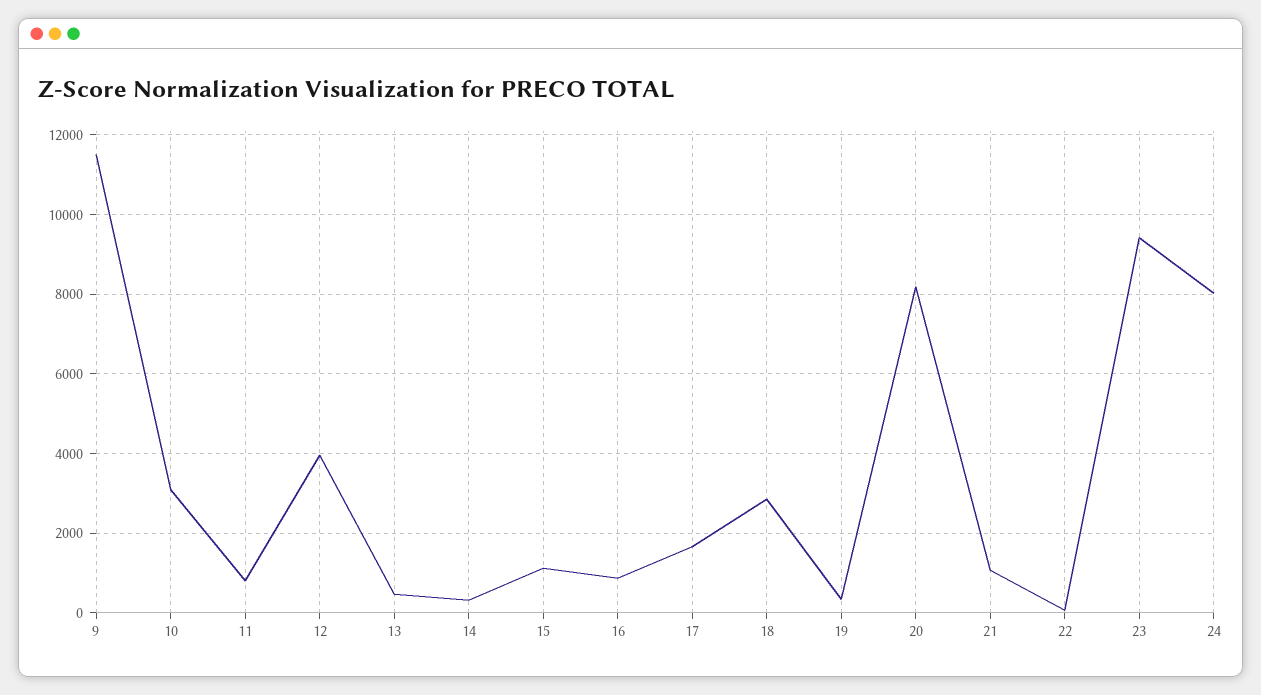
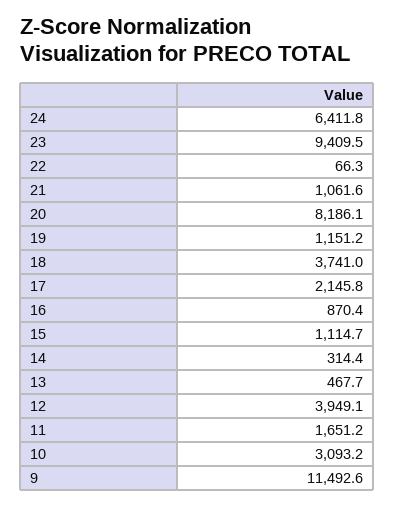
  {
    "9": 11492.6,
    "10": 3093.2,
-   "11": 800,
+   "11": 1651.2,
    "12": 3949.1,
    "13": 467.7,
    "14": 314.4,
    "15": 1114.7,
    "16": 870.4,
-   "17": 1600,
+   "17": 2145.8,
-   "18": 2800,
+   "18": 3741,
-   "19": 400,
+   "19": 1151.2,
    "20": 8186.1,
    "21": 1061.6,
    "22": 66.3,
    "23": 9409.5,
-   "24": 8000
+   "24": 6411.8
  }

